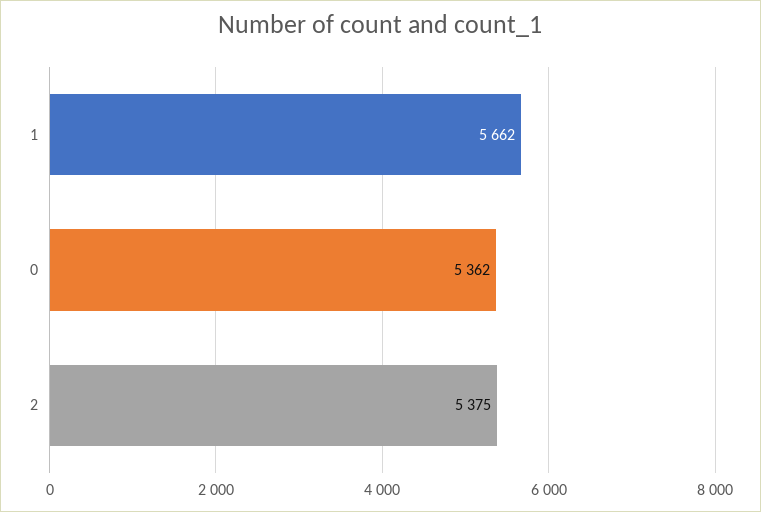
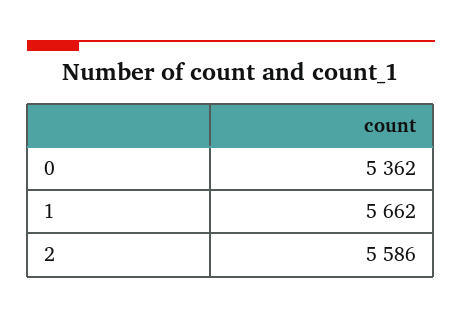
  {
    "1": 5662,
    "0": 5362,
-   "2": 5375
+   "2": 5586
  }

